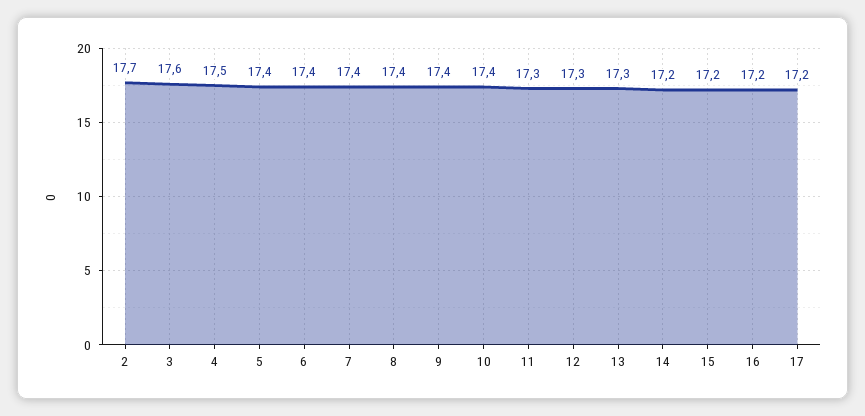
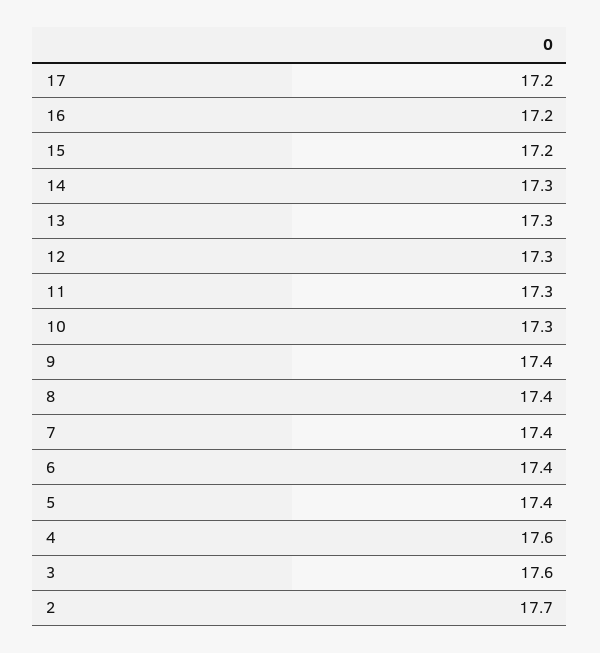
  {
    "2": 17.7,
    "3": 17.6,
-   "4": 17.5,
+   "4": 17.6,
    "5": 17.4,
    "6": 17.4,
    "7": 17.4,
    "8": 17.4,
    "9": 17.4,
-   "10": 17.4,
+   "10": 17.3,
    "11": 17.3,
    "12": 17.3,
    "13": 17.3,
-   "14": 17.2,
+   "14": 17.3,
    "15": 17.2,
    "16": 17.2,
    "17": 17.2
  }

